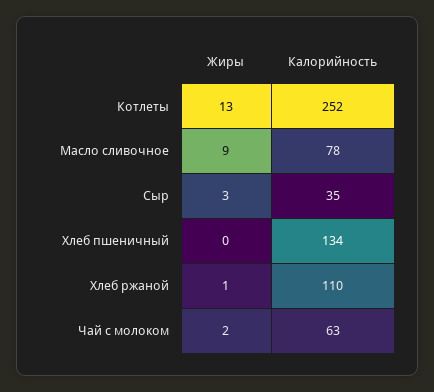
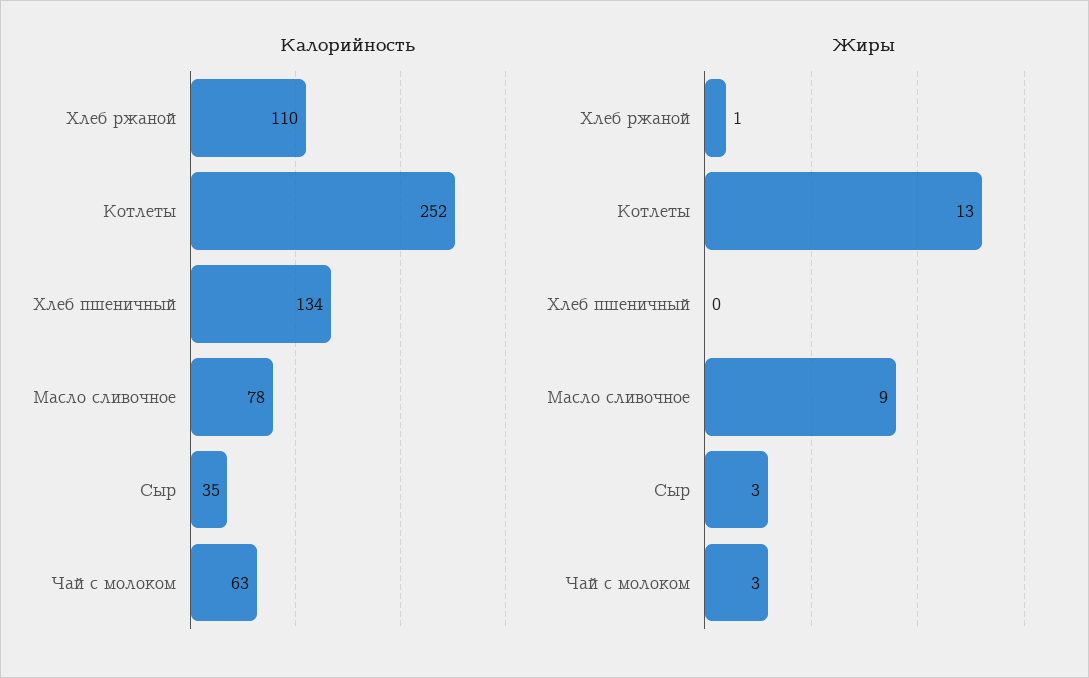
  {
    "Жиры": {
      "Котлеты": 13,
      "Масло сливочное": 9,
      "Сыр": 3,
      "Хлеб пшеничный": 0,
      "Хлеб ржаной": 1,
-     "Чай с молоком": 2
+     "Чай с молоком": 3
    },
    "Калорийность": {
      "Котлеты": 252,
      "Масло сливочное": 78,
      "Сыр": 35,
      "Хлеб пшеничный": 134,
      "Хлеб ржаной": 110,
      "Чай с молоком": 63
    }
  }

